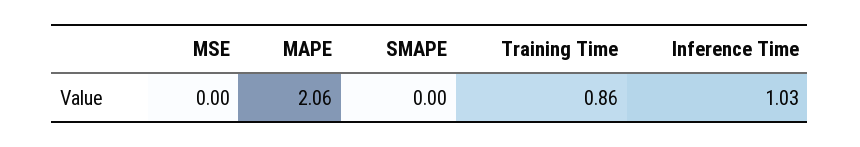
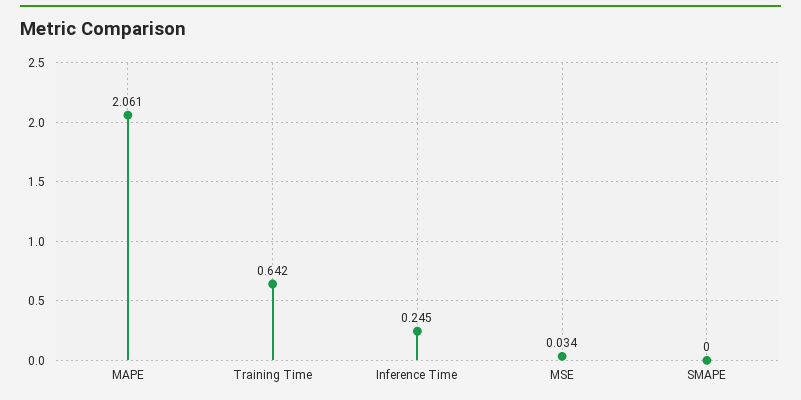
  {
-   "MSE": 0,
+   "MSE": 0.034,
    "MAPE": 2.061,
    "SMAPE": 0,
-   "Training Time": 0.86,
+   "Training Time": 0.642,
-   "Inference Time": 1.03
+   "Inference Time": 0.245
  }

